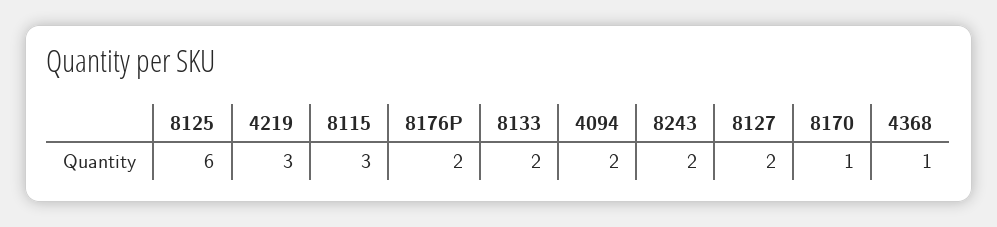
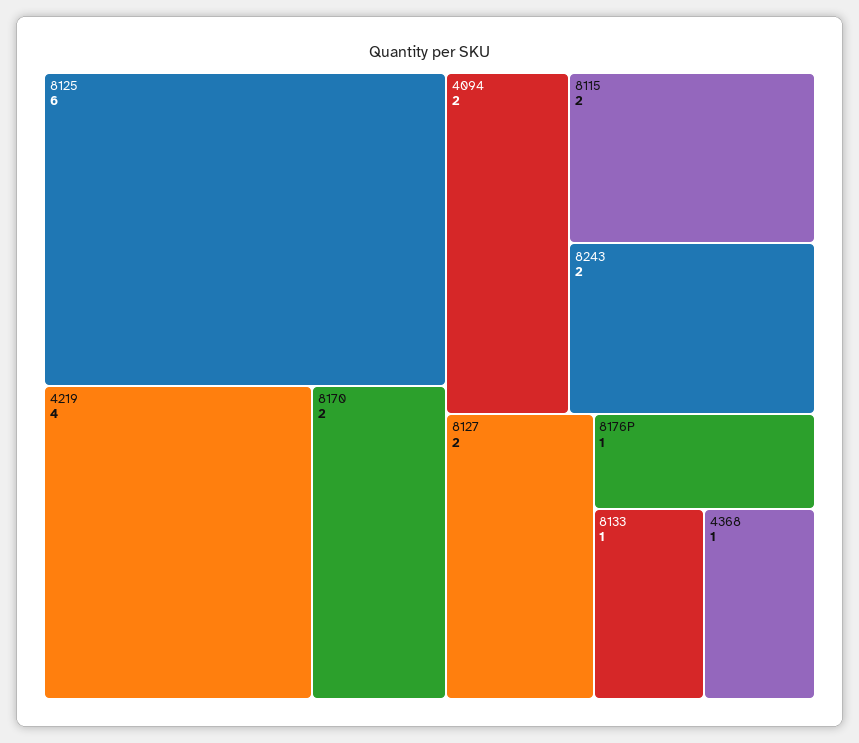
  {
    "8125": 6,
-   "4219": 3,
+   "4219": 4,
-   "8115": 3,
+   "8115": 2,
-   "8176P": 2,
+   "8176P": 1,
-   "8133": 2,
+   "8133": 1,
    "4094": 2,
    "8243": 2,
    "8127": 2,
-   "8170": 1,
+   "8170": 2,
    "4368": 1
  }

